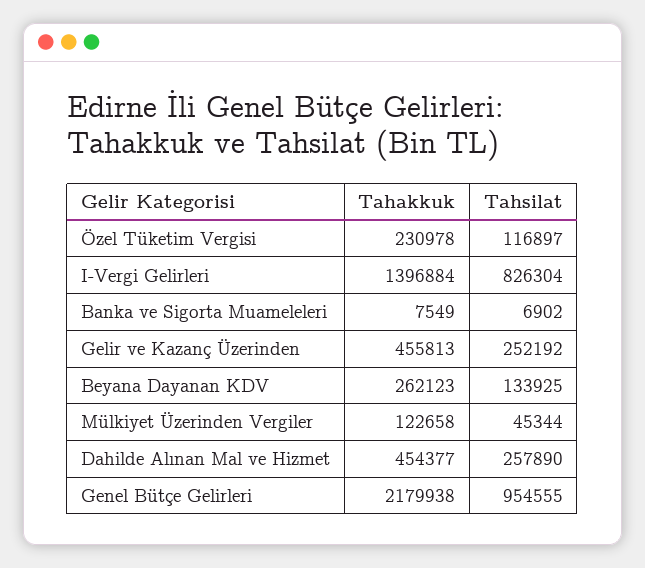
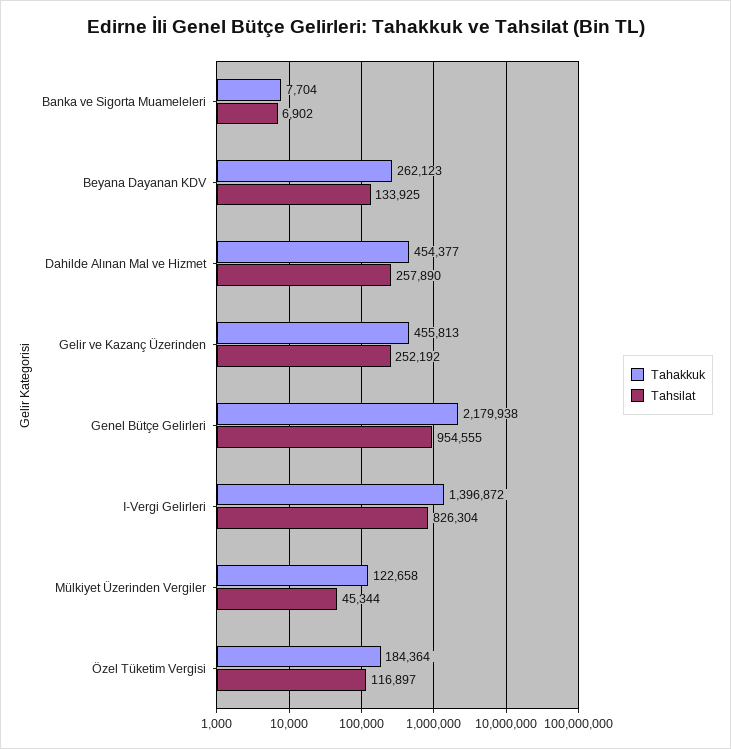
  {
    "Tahakkuk": {
-     "Özel Tüketim Vergisi": 230978,
+     "Özel Tüketim Vergisi": 184364,
-     "I-Vergi Gelirleri": 1396884,
+     "I-Vergi Gelirleri": 1396872,
-     "Banka ve Sigorta Muameleleri": 7549,
+     "Banka ve Sigorta Muameleleri": 7704,
      "Gelir ve Kazanç Üzerinden": 455813,
      "Beyana Dayanan KDV": 262123,
      "Mülkiyet Üzerinden Vergiler": 122658,
      "Dahilde Alınan Mal ve Hizmet": 454377,
      "Genel Bütçe Gelirleri": 2179938
    },
    "Tahsilat": {
      "Özel Tüketim Vergisi": 116897,
      "I-Vergi Gelirleri": 826304,
      "Banka ve Sigorta Muameleleri": 6902,
      "Gelir ve Kazanç Üzerinden": 252192,
      "Beyana Dayanan KDV": 133925,
      "Mülkiyet Üzerinden Vergiler": 45344,
      "Dahilde Alınan Mal ve Hizmet": 257890,
      "Genel Bütçe Gelirleri": 954555
    }
  }

